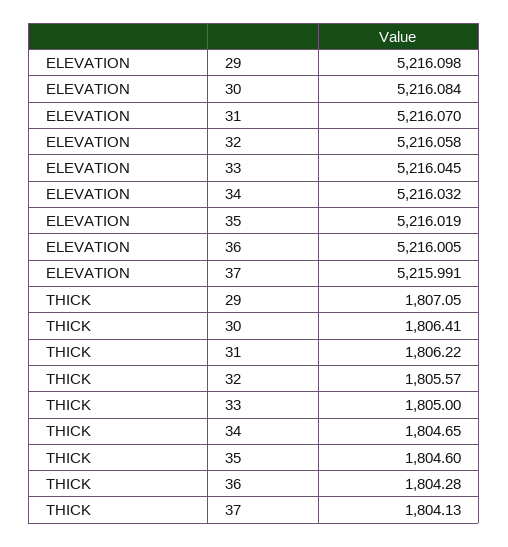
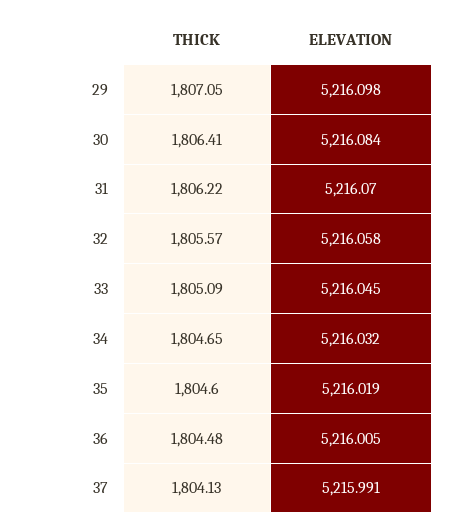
  {
    "ELEVATION": {
      "29": 5216.098,
      "30": 5216.084,
      "31": 5216.07,
      "32": 5216.058,
      "33": 5216.045,
      "34": 5216.032,
      "35": 5216.019,
      "36": 5216.005,
      "37": 5215.991
    },
    "THICK": {
      "29": 1807.05,
      "30": 1806.41,
      "31": 1806.22,
      "32": 1805.57,
-     "33": 1805,
+     "33": 1805.09,
      "34": 1804.65,
      "35": 1804.6,
-     "36": 1804.28,
+     "36": 1804.48,
      "37": 1804.13
    }
  }

